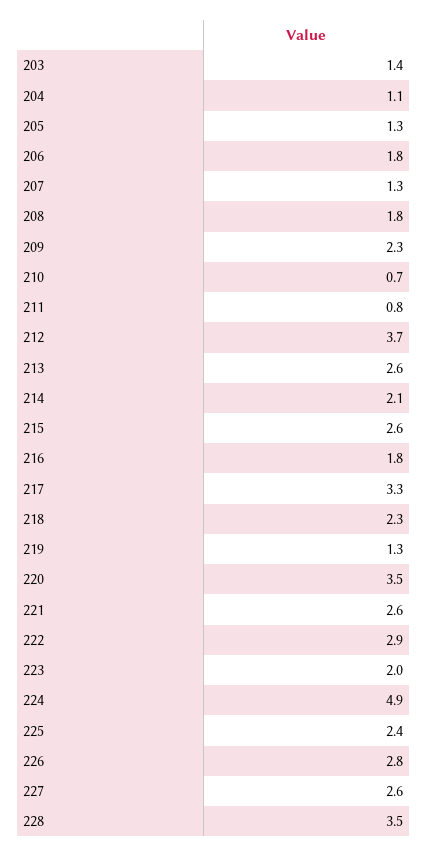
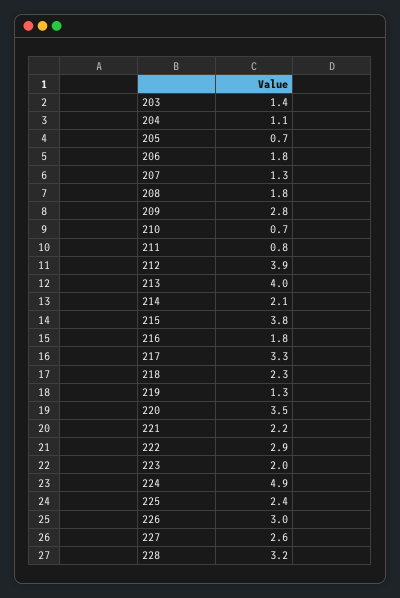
  {
    "203": 1.4,
    "204": 1.1,
-   "205": 1.3,
+   "205": 0.7,
    "206": 1.8,
    "207": 1.3,
    "208": 1.8,
-   "209": 2.3,
+   "209": 2.8,
    "210": 0.7,
    "211": 0.8,
-   "212": 3.7,
+   "212": 3.9,
-   "213": 2.6,
+   "213": 4,
    "214": 2.1,
-   "215": 2.6,
+   "215": 3.8,
    "216": 1.8,
    "217": 3.3,
    "218": 2.3,
    "219": 1.3,
    "220": 3.5,
-   "221": 2.6,
+   "221": 2.2,
    "222": 2.9,
    "223": 2,
    "224": 4.9,
    "225": 2.4,
-   "226": 2.8,
+   "226": 3,
    "227": 2.6,
-   "228": 3.5
+   "228": 3.2
  }

